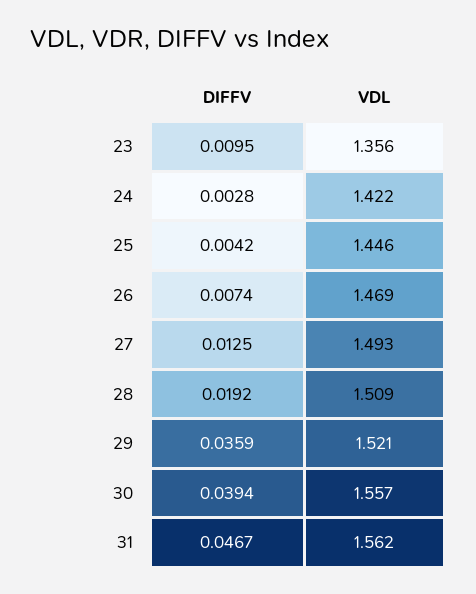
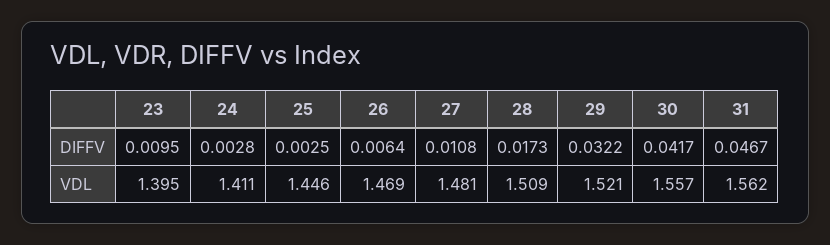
  {
    "DIFFV": {
      "23": 0.0095,
      "24": 0.0028,
-     "25": 0.0042,
+     "25": 0.0025,
-     "26": 0.0074,
+     "26": 0.0064,
-     "27": 0.0125,
+     "27": 0.0108,
-     "28": 0.0192,
+     "28": 0.0173,
-     "29": 0.0359,
+     "29": 0.0322,
-     "30": 0.0394,
+     "30": 0.0417,
      "31": 0.0467
    },
    "VDL": {
-     "23": 1.356,
+     "23": 1.395,
-     "24": 1.422,
+     "24": 1.411,
      "25": 1.446,
      "26": 1.469,
-     "27": 1.493,
+     "27": 1.481,
      "28": 1.509,
      "29": 1.521,
      "30": 1.557,
      "31": 1.562
    }
  }

